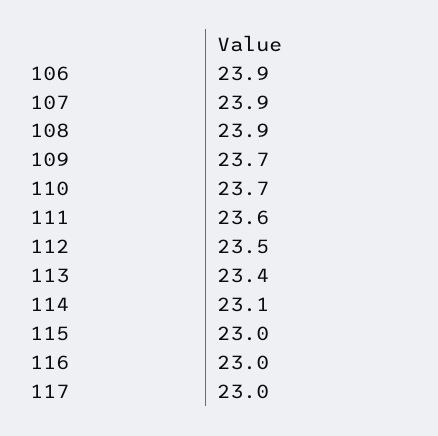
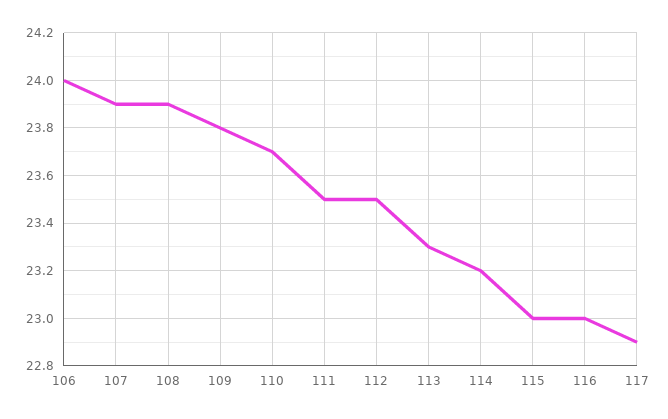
  {
-   "106": 23.9,
+   "106": 24,
    "107": 23.9,
    "108": 23.9,
-   "109": 23.7,
+   "109": 23.8,
    "110": 23.7,
-   "111": 23.6,
+   "111": 23.5,
    "112": 23.5,
-   "113": 23.4,
+   "113": 23.3,
-   "114": 23.1,
+   "114": 23.2,
    "115": 23,
    "116": 23,
-   "117": 23
+   "117": 22.9
  }

